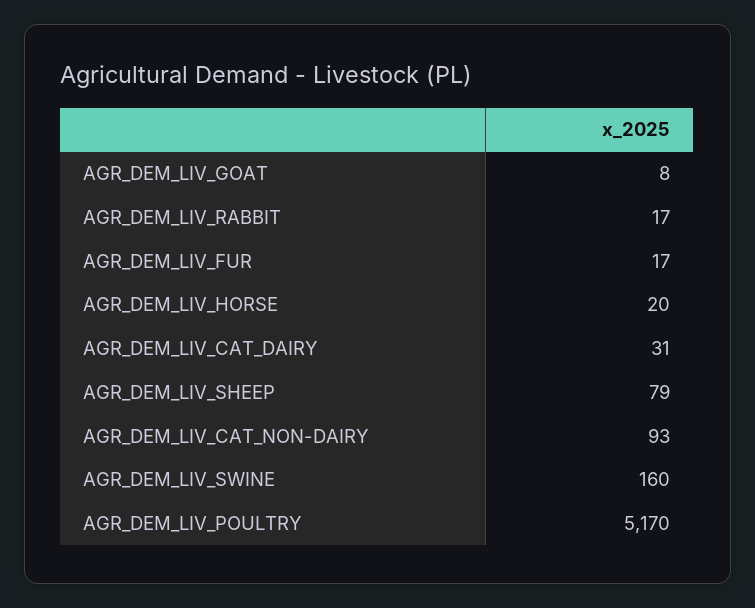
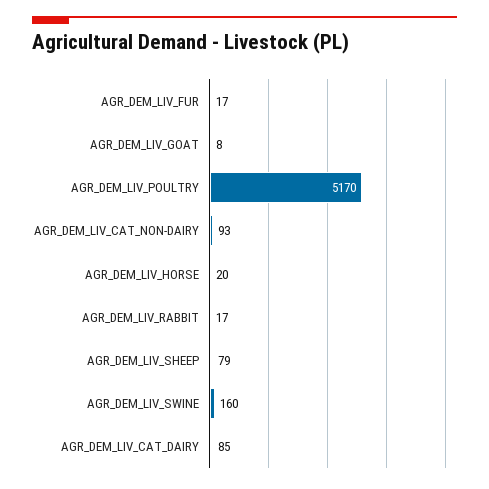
  {
    "AGR_DEM_LIV_GOAT": 8,
    "AGR_DEM_LIV_RABBIT": 17,
    "AGR_DEM_LIV_FUR": 17,
    "AGR_DEM_LIV_HORSE": 20,
-   "AGR_DEM_LIV_CAT_DAIRY": 31,
+   "AGR_DEM_LIV_CAT_DAIRY": 85,
    "AGR_DEM_LIV_SHEEP": 79,
    "AGR_DEM_LIV_CAT_NON-DAIRY": 93,
    "AGR_DEM_LIV_SWINE": 160,
    "AGR_DEM_LIV_POULTRY": 5170
  }

